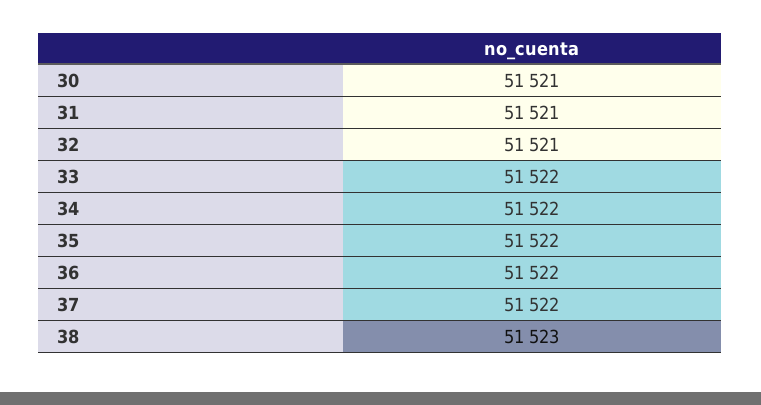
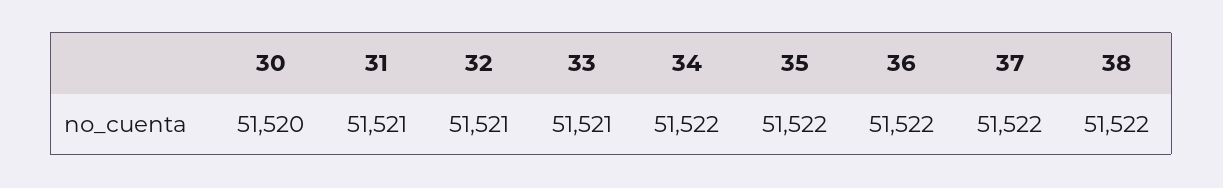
  {
-   "30": 51521,
+   "30": 51520,
    "31": 51521,
    "32": 51521,
-   "33": 51522,
+   "33": 51521,
    "34": 51522,
    "35": 51522,
    "36": 51522,
    "37": 51522,
-   "38": 51523
+   "38": 51522
  }

